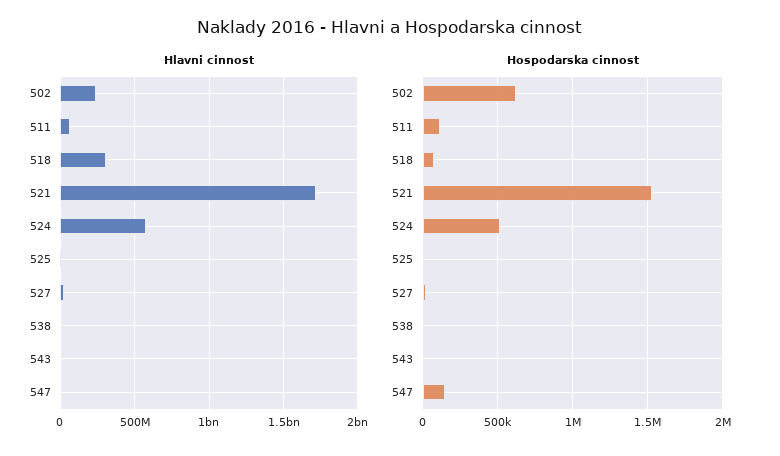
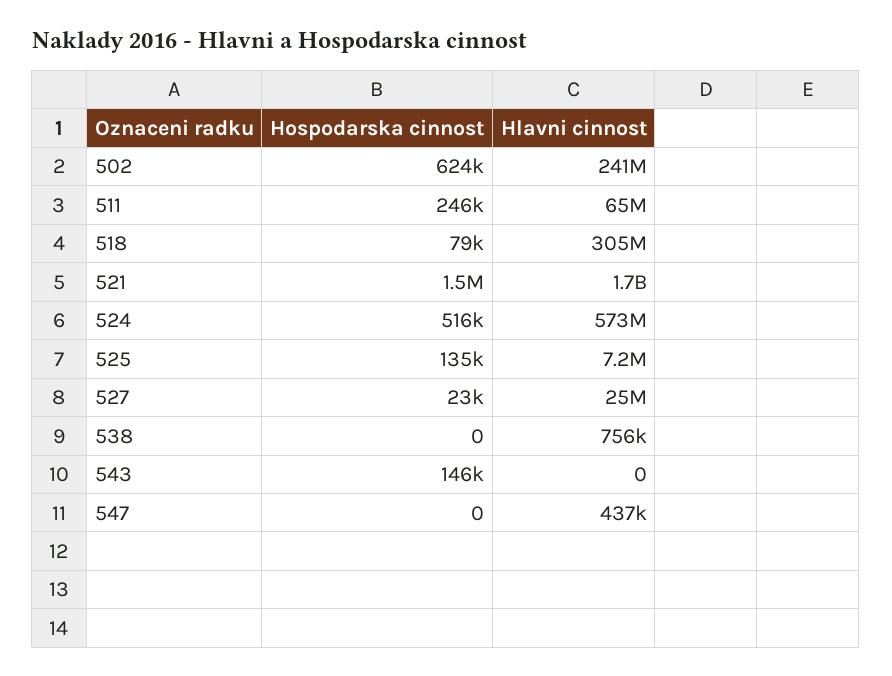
  {
    "Hlavni cinnost": {
      "502": 241000000,
      "511": 65000000,
      "518": 305000000,
      "521": 1700000000,
      "524": 573000000,
      "525": 7200000,
      "527": 25000000,
      "538": 756000,
      "543": 0,
      "547": 437000
    },
    "Hospodarska cinnost": {
      "502": 624000,
-     "511": 100000,
+     "511": 246000,
      "518": 79000,
      "521": 1500000,
      "524": 516000,
-     "525": 0,
+     "525": 135000,
      "527": 23000,
      "538": 0,
-     "543": 0,
+     "543": 146000,
-     "547": 150000
+     "547": 0
    }
  }

